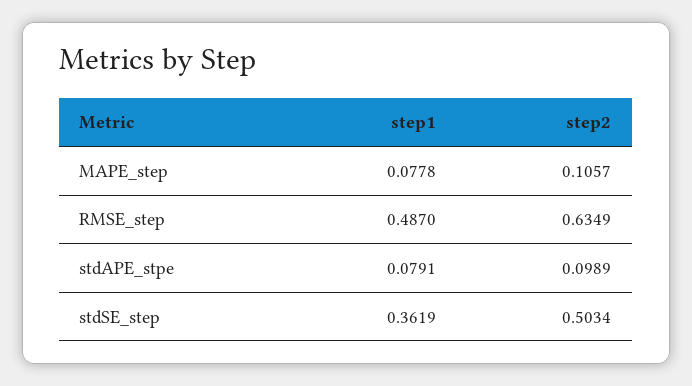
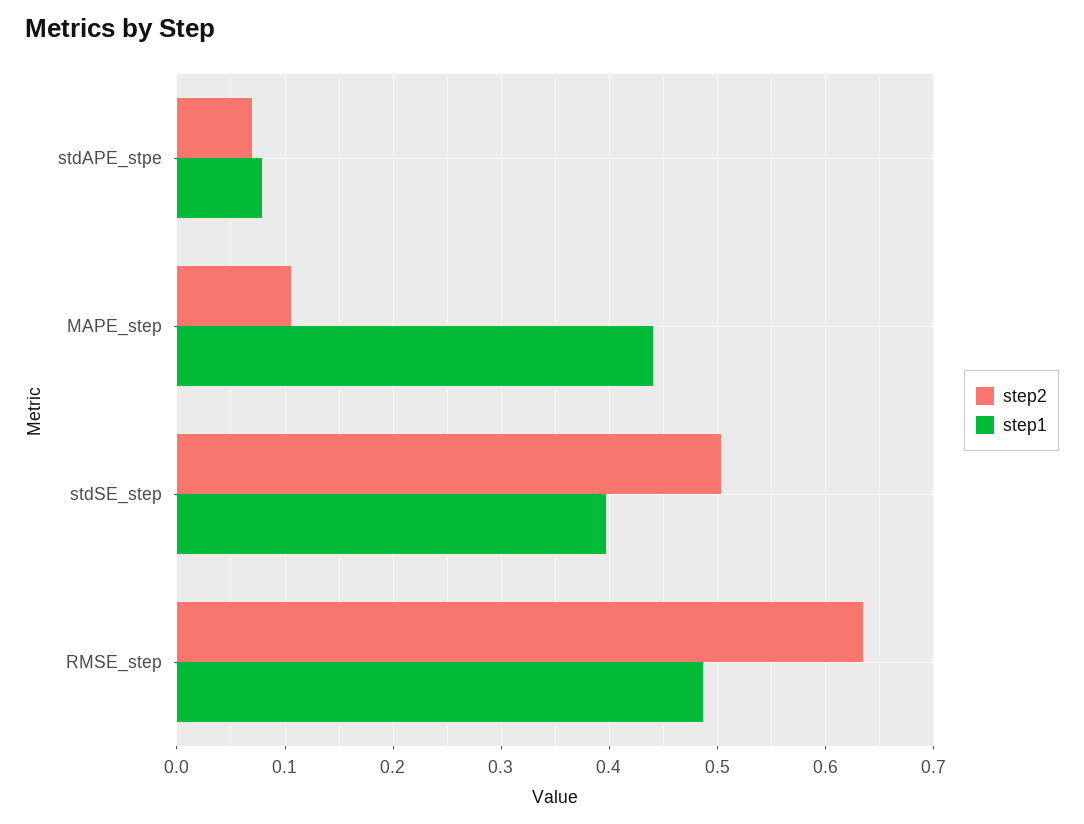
  {
    "step1": {
-     "MAPE_step": 0.0778,
+     "MAPE_step": 0.44,
      "RMSE_step": 0.487,
      "stdAPE_stpe": 0.0791,
-     "stdSE_step": 0.3619
+     "stdSE_step": 0.4
    },
    "step2": {
      "MAPE_step": 0.1057,
      "RMSE_step": 0.6349,
-     "stdAPE_stpe": 0.0989,
+     "stdAPE_stpe": 0.07,
      "stdSE_step": 0.5034
    }
  }

